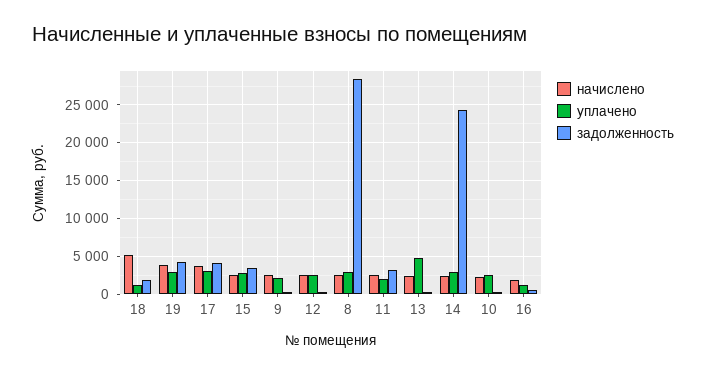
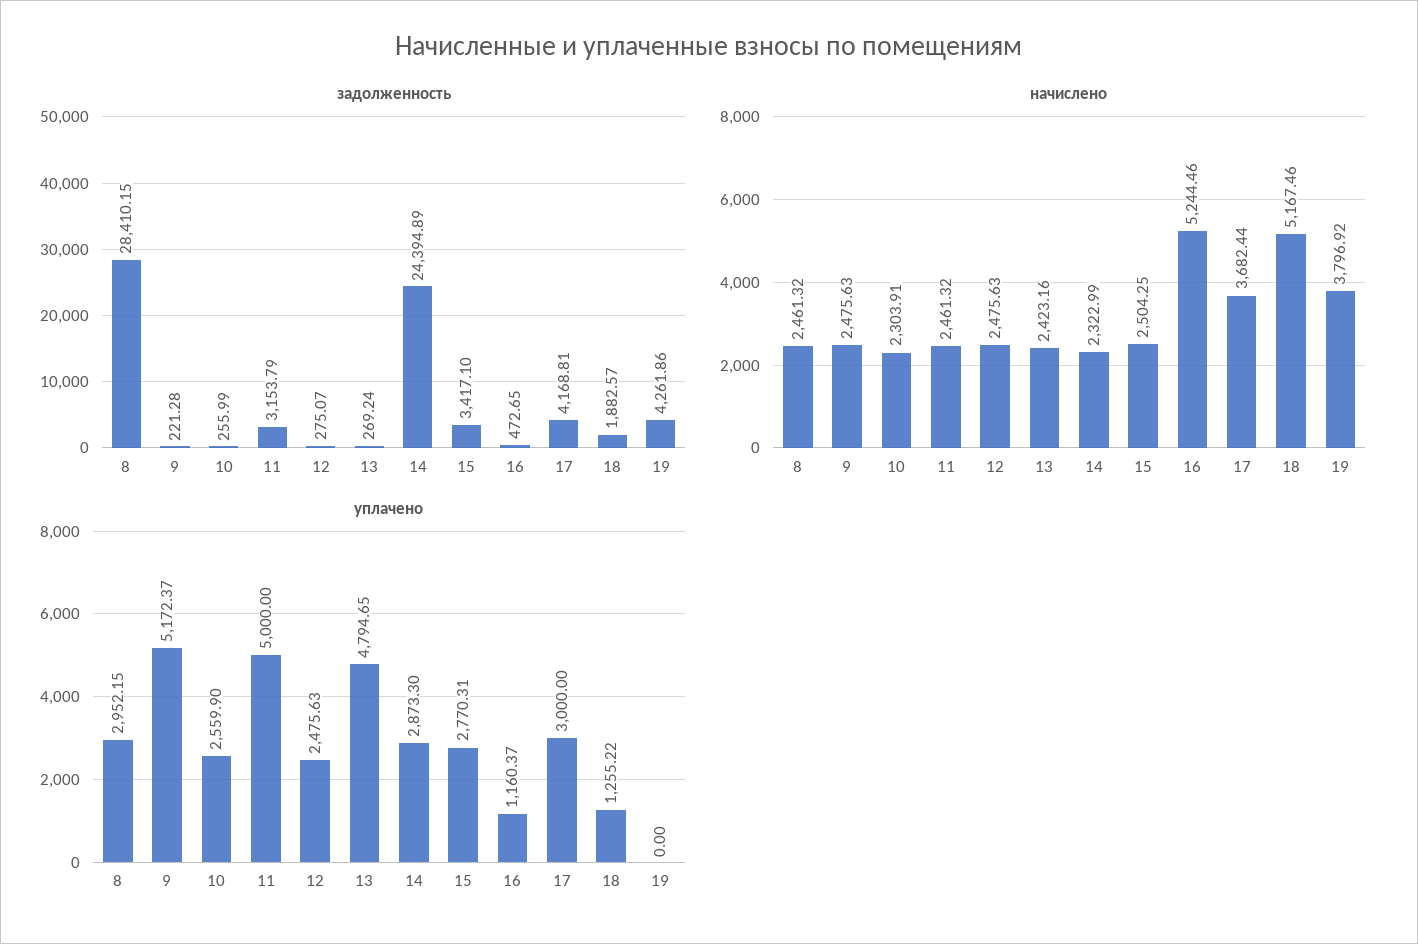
  {
    "начислено": {
      "18": 5167.46,
      "19": 3796.92,
      "17": 3682.44,
      "15": 2504.25,
      "9": 2475.63,
      "12": 2475.63,
      "8": 2461.32,
      "11": 2461.32,
      "13": 2423.16,
      "14": 2322.99,
      "10": 2303.91,
-     "16": 2000
+     "16": 5244.46
    },
    "уплачено": {
      "18": 1255.22,
-     "19": 3000,
+     "19": 0,
      "17": 3000,
      "15": 2770.31,
-     "9": 2000,
+     "9": 5172.37,
      "12": 2475.63,
      "8": 2952.15,
-     "11": 2000,
+     "11": 5000,
      "13": 4794.65,
      "14": 2873.3,
      "10": 2559.9,
      "16": 1160.37
    },
    "задолженность": {
      "18": 1882.57,
      "19": 4261.86,
      "17": 4168.81,
      "15": 3417.1,
      "9": 221.28,
      "12": 275.07,
      "8": 28410.15,
      "11": 3153.79,
      "13": 269.24,
      "14": 24394.89,
      "10": 255.99,
      "16": 472.65
    }
  }

